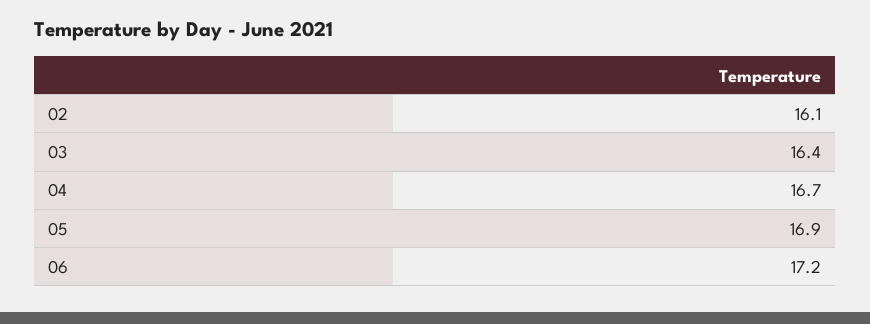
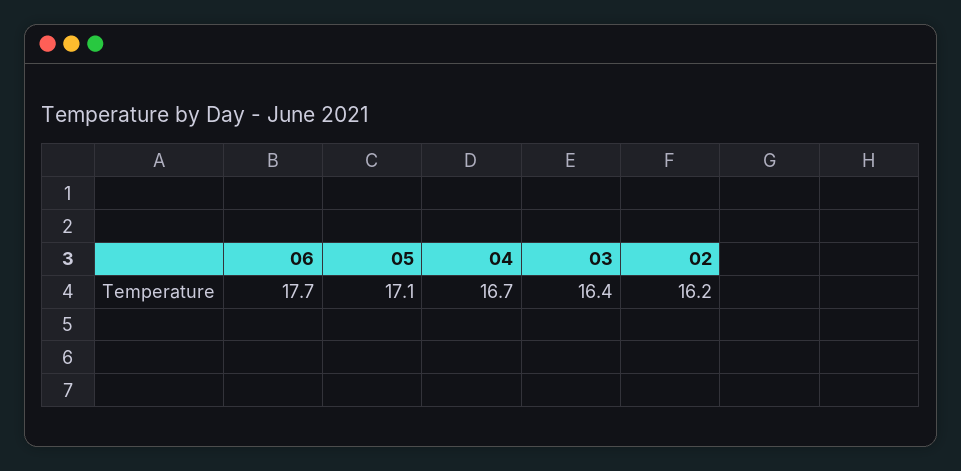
  {
-   "02": 16.1,
+   "02": 16.2,
    "03": 16.4,
    "04": 16.7,
-   "05": 16.9,
+   "05": 17.1,
-   "06": 17.2
+   "06": 17.7
  }

